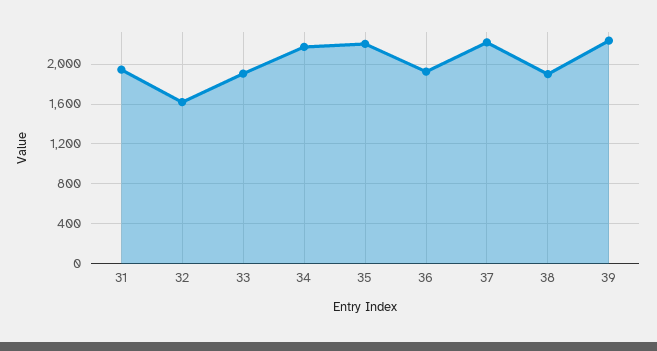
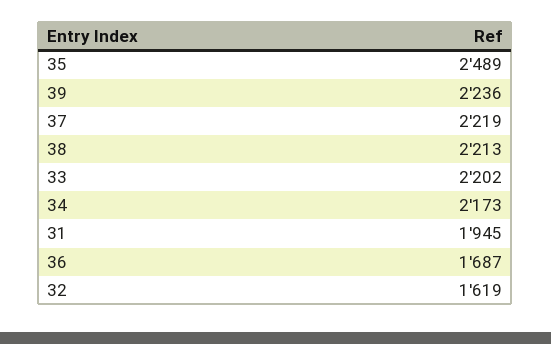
  {
    "31": 1945,
    "32": 1619,
-   "33": 1900,
+   "33": 2202,
    "34": 2173,
-   "35": 2200,
+   "35": 2489,
-   "36": 1900,
+   "36": 1687,
    "37": 2219,
-   "38": 1900,
+   "38": 2213,
    "39": 2236
  }

